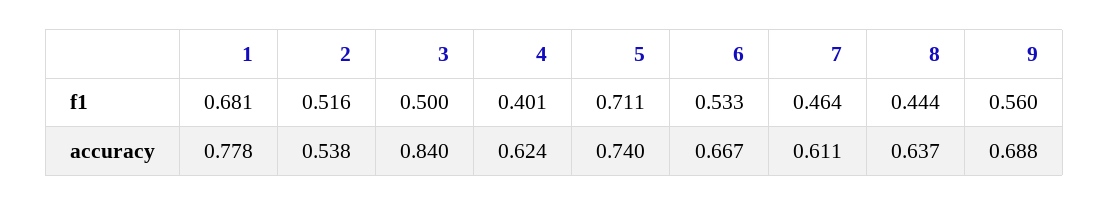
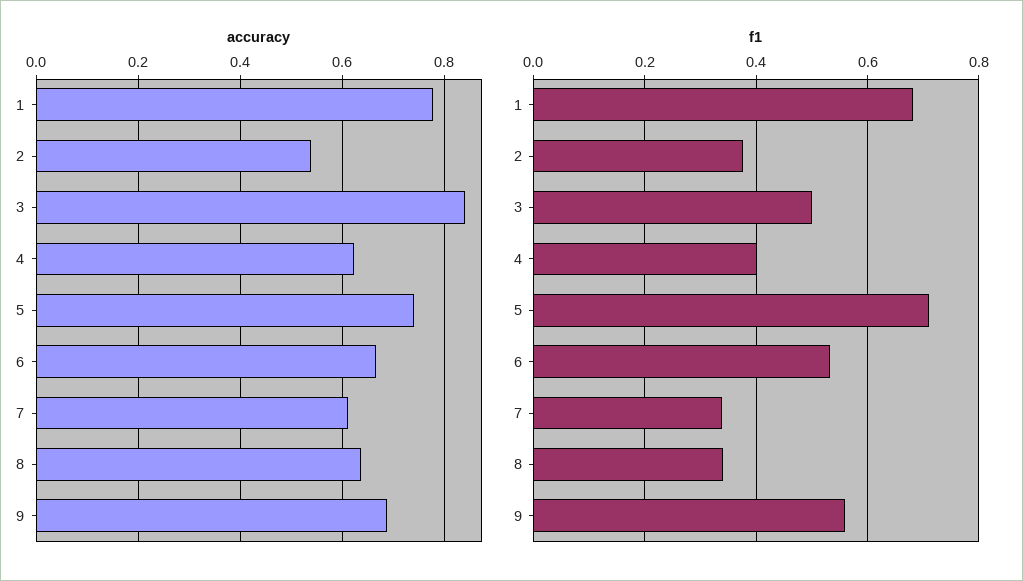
  {
    "f1": {
      "1": 0.681,
-     "2": 0.516,
+     "2": 0.38,
      "3": 0.5,
      "4": 0.401,
      "5": 0.711,
      "6": 0.533,
-     "7": 0.464,
+     "7": 0.34,
-     "8": 0.444,
+     "8": 0.34,
      "9": 0.56
    },
    "accuracy": {
      "1": 0.778,
      "2": 0.538,
      "3": 0.84,
      "4": 0.624,
      "5": 0.74,
      "6": 0.667,
      "7": 0.611,
      "8": 0.637,
      "9": 0.688
    }
  }

